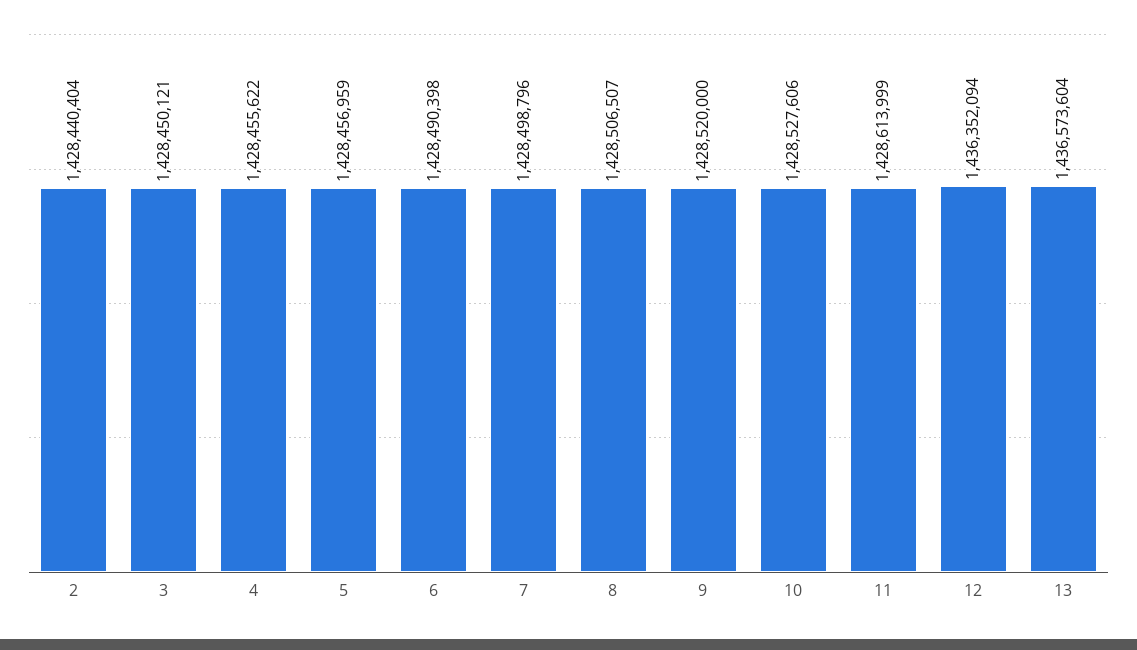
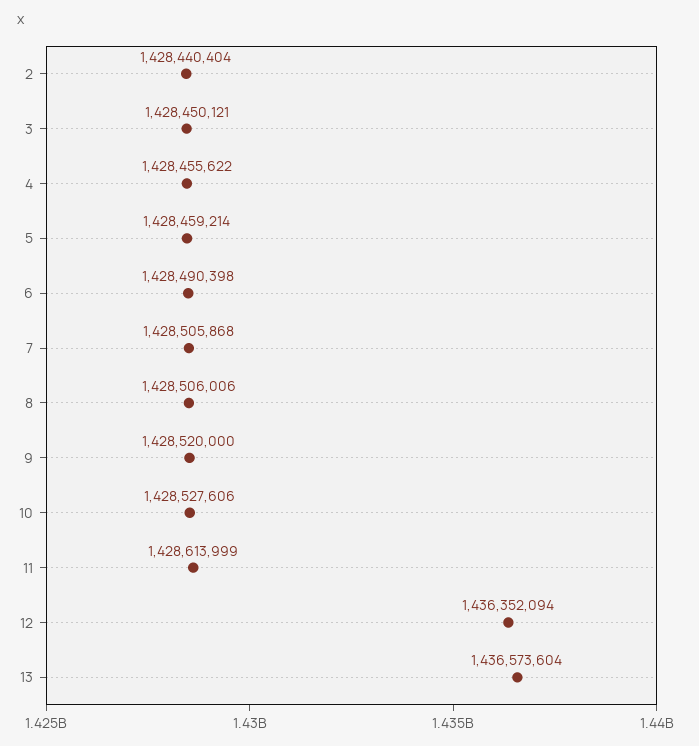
  {
    "2": 1428440404,
    "3": 1428450121,
    "4": 1428455622,
-   "5": 1428456959,
+   "5": 1428459214,
    "6": 1428490398,
-   "7": 1428498796,
+   "7": 1428505868,
-   "8": 1428506507,
+   "8": 1428506006,
    "9": 1428520000,
    "10": 1428527606,
    "11": 1428613999,
    "12": 1436352094,
    "13": 1436573604
  }

